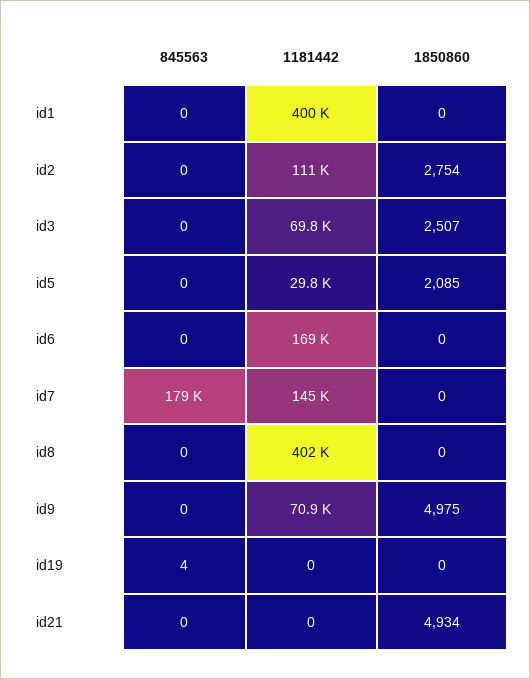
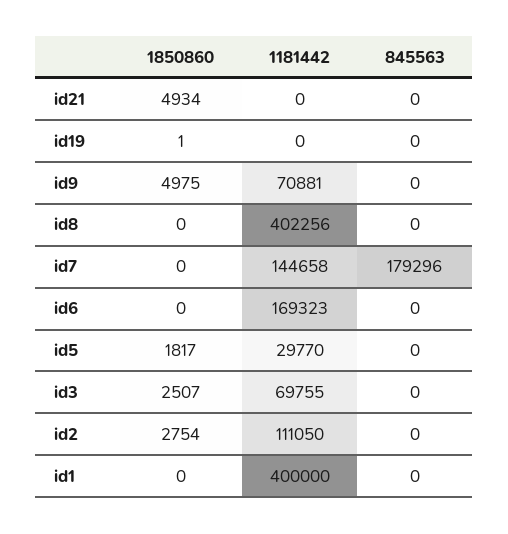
  {
    "845563": {
      "id1": 0,
      "id2": 0,
      "id3": 0,
      "id5": 0,
      "id6": 0,
      "id7": 179296,
      "id8": 0,
      "id9": 0,
-     "id19": 4,
+     "id19": 0,
      "id21": 0
    },
    "1181442": {
      "id1": 400000,
      "id2": 111050,
      "id3": 69755,
      "id5": 29770,
      "id6": 169323,
      "id7": 144658,
      "id8": 402256,
      "id9": 70881,
      "id19": 0,
      "id21": 0
    },
    "1850860": {
      "id1": 0,
      "id2": 2754,
      "id3": 2507,
-     "id5": 2085,
+     "id5": 1817,
      "id6": 0,
      "id7": 0,
      "id8": 0,
      "id9": 4975,
-     "id19": 0,
+     "id19": 1,
      "id21": 4934
    }
  }

